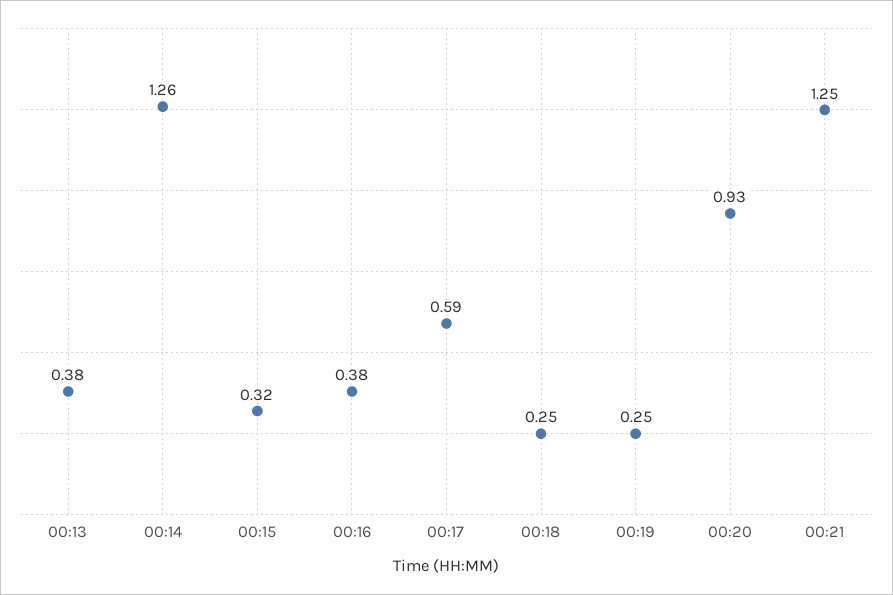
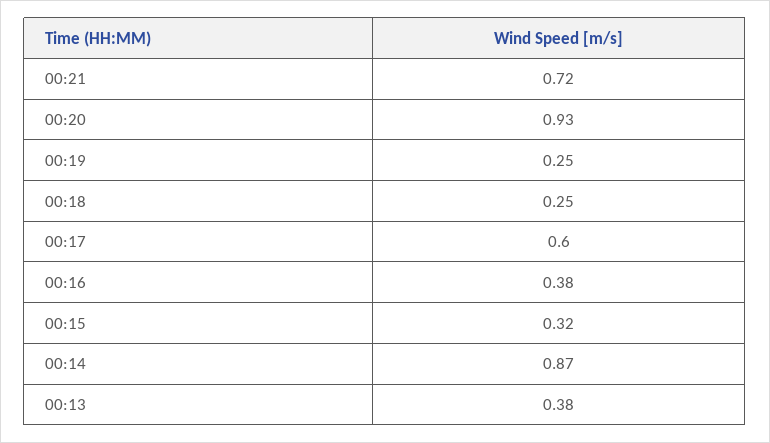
  {
    "00:13": 0.38,
-   "00:14": 1.26,
+   "00:14": 0.87,
    "00:15": 0.32,
    "00:16": 0.38,
-   "00:17": 0.59,
+   "00:17": 0.6,
    "00:18": 0.25,
    "00:19": 0.25,
    "00:20": 0.93,
-   "00:21": 1.25
+   "00:21": 0.72
  }

